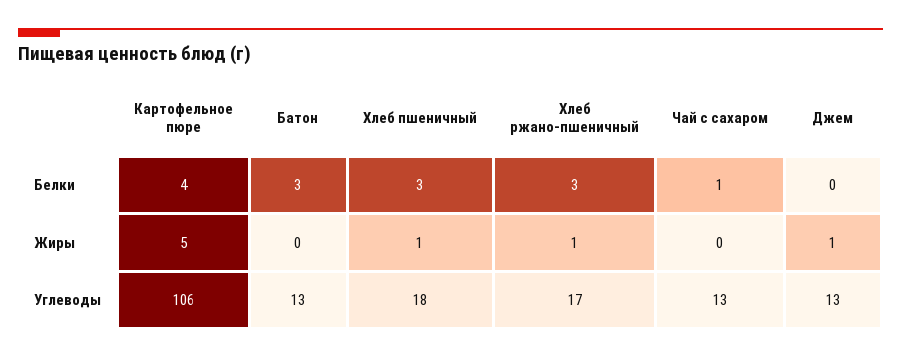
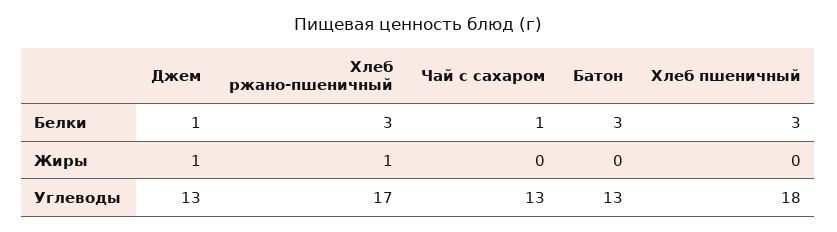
  {
-   "Картофельное пюре": {
-     "Белки": 4,
-     "Жиры": 5,
-     "Углеводы": 106
-   },
    "Батон": {
      "Белки": 3,
      "Жиры": 0,
      "Углеводы": 13
    },
    "Хлеб пшеничный": {
      "Белки": 3,
-     "Жиры": 1,
+     "Жиры": 0,
      "Углеводы": 18
    },
    "Хлеб ржано-пшеничный": {
      "Белки": 3,
      "Жиры": 1,
      "Углеводы": 17
    },
    "Чай с сахаром": {
      "Белки": 1,
      "Жиры": 0,
      "Углеводы": 13
    },
    "Джем": {
-     "Белки": 0,
+     "Белки": 1,
      "Жиры": 1,
      "Углеводы": 13
    }
  }

